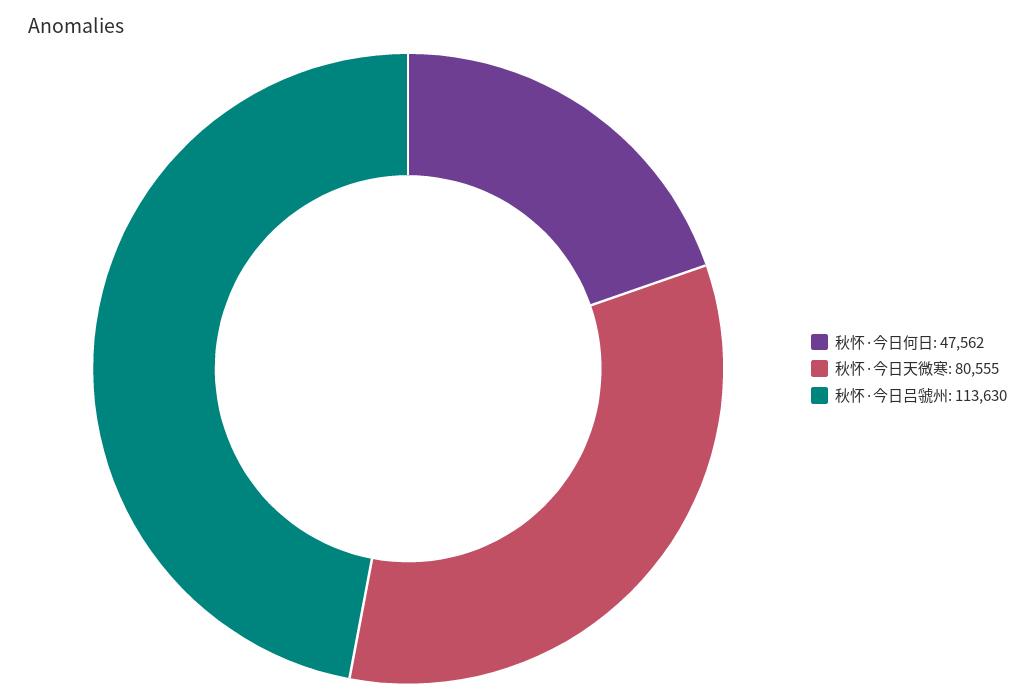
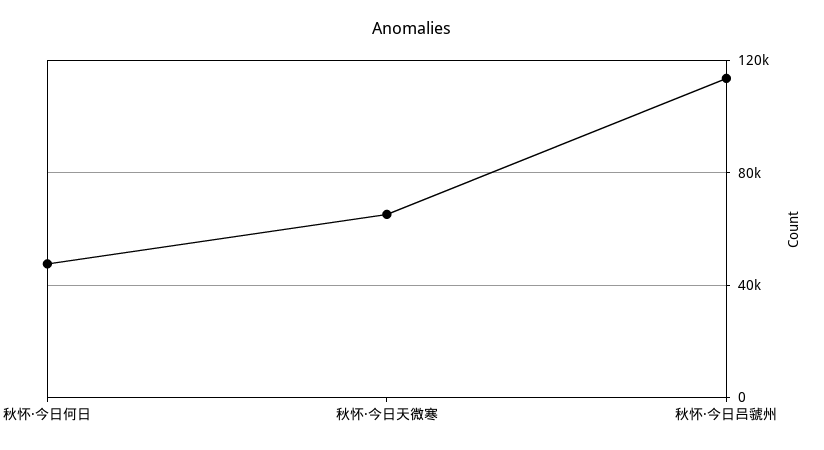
  {
    "秋怀·今日何日": 47562,
-   "秋怀·今日天微寒": 80555,
+   "秋怀·今日天微寒": 65000,
    "秋怀·今日吕虢州": 113630
  }

